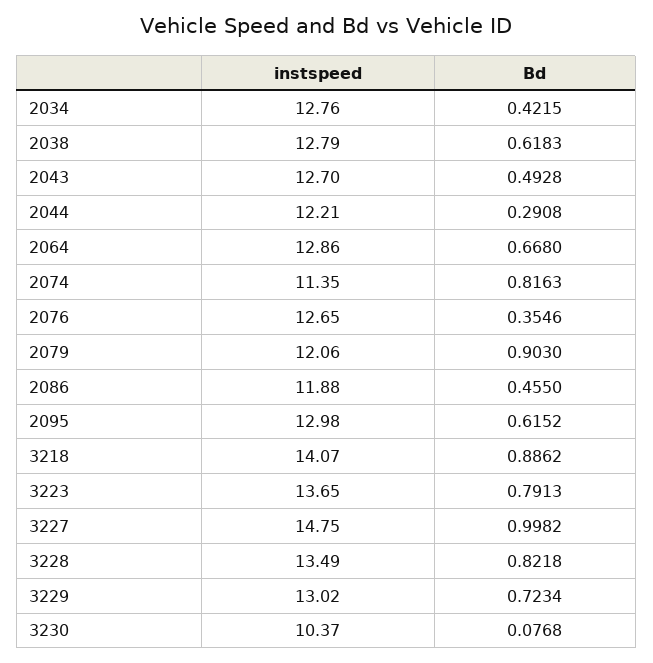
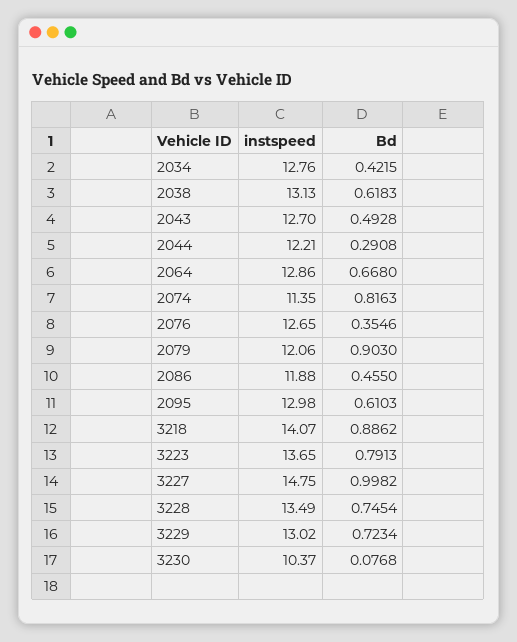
  {
    "instspeed": {
      "2034": 12.76,
-     "2038": 12.79,
+     "2038": 13.13,
      "2043": 12.7,
      "2044": 12.21,
      "2064": 12.86,
      "2074": 11.35,
      "2076": 12.65,
      "2079": 12.06,
      "2086": 11.88,
      "2095": 12.98,
      "3218": 14.07,
      "3223": 13.65,
      "3227": 14.75,
      "3228": 13.49,
      "3229": 13.02,
      "3230": 10.37
    },
    "Bd": {
      "2034": 0.4215,
      "2038": 0.6183,
      "2043": 0.4928,
      "2044": 0.2908,
      "2064": 0.668,
      "2074": 0.8163,
      "2076": 0.3546,
      "2079": 0.903,
      "2086": 0.455,
-     "2095": 0.6152,
+     "2095": 0.6103,
      "3218": 0.8862,
      "3223": 0.7913,
      "3227": 0.9982,
-     "3228": 0.8218,
+     "3228": 0.7454,
      "3229": 0.7234,
      "3230": 0.0768
    }
  }

